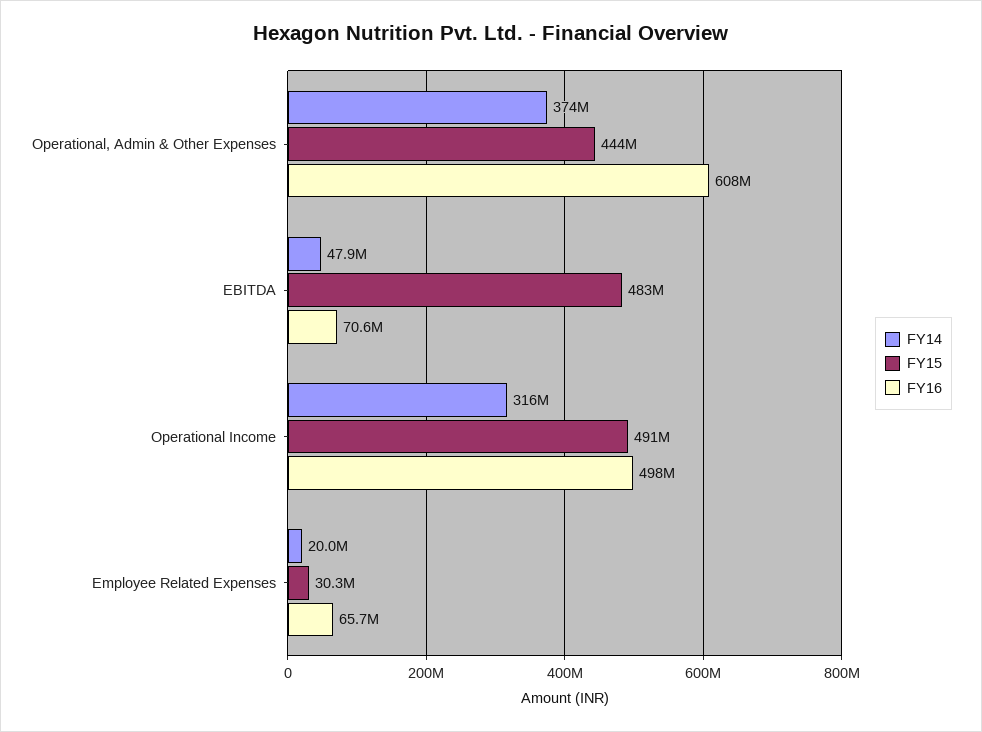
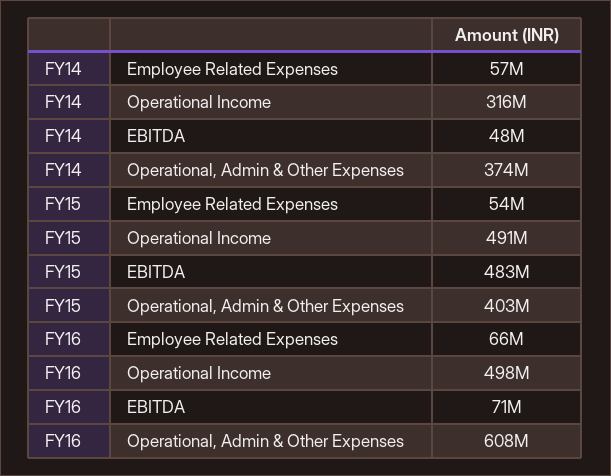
  {
    "FY14": {
      "Operational, Admin & Other Expenses": 374000000,
      "EBITDA": 47900000,
      "Operational Income": 316000000,
-     "Employee Related Expenses": 20000000
+     "Employee Related Expenses": 57000000
    },
    "FY15": {
-     "Operational, Admin & Other Expenses": 444000000,
+     "Operational, Admin & Other Expenses": 403000000,
      "EBITDA": 483000000,
      "Operational Income": 491000000,
-     "Employee Related Expenses": 30300000
+     "Employee Related Expenses": 54000000
    },
    "FY16": {
      "Operational, Admin & Other Expenses": 608000000,
      "EBITDA": 70600000,
      "Operational Income": 498000000,
      "Employee Related Expenses": 65700000
    }
  }

